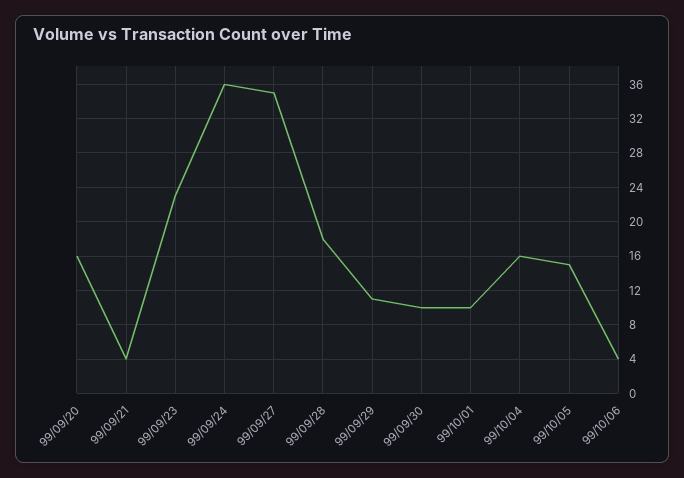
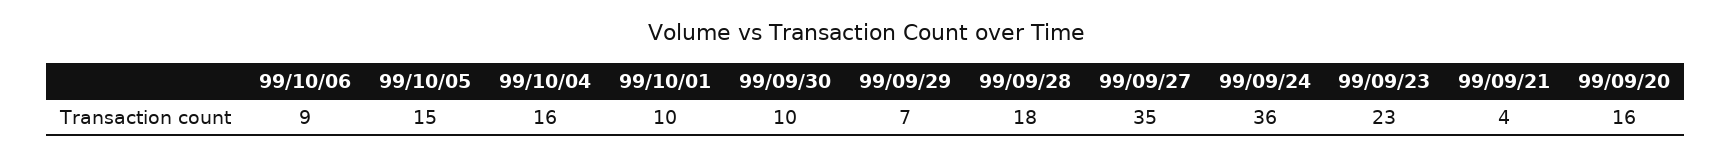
  {
    "99/09/20": 16,
    "99/09/21": 4,
    "99/09/23": 23,
    "99/09/24": 36,
    "99/09/27": 35,
    "99/09/28": 18,
-   "99/09/29": 11,
+   "99/09/29": 7,
    "99/09/30": 10,
    "99/10/01": 10,
    "99/10/04": 16,
    "99/10/05": 15,
-   "99/10/06": 4
+   "99/10/06": 9
  }

